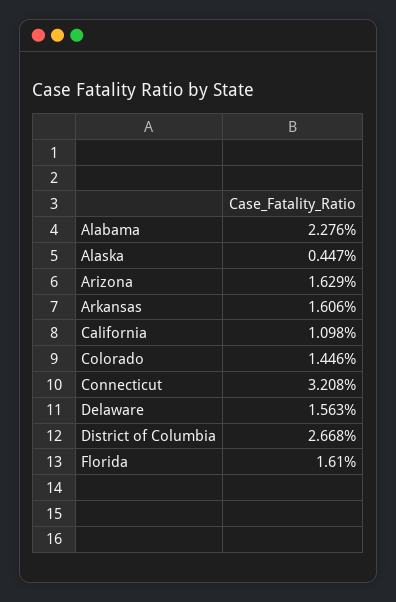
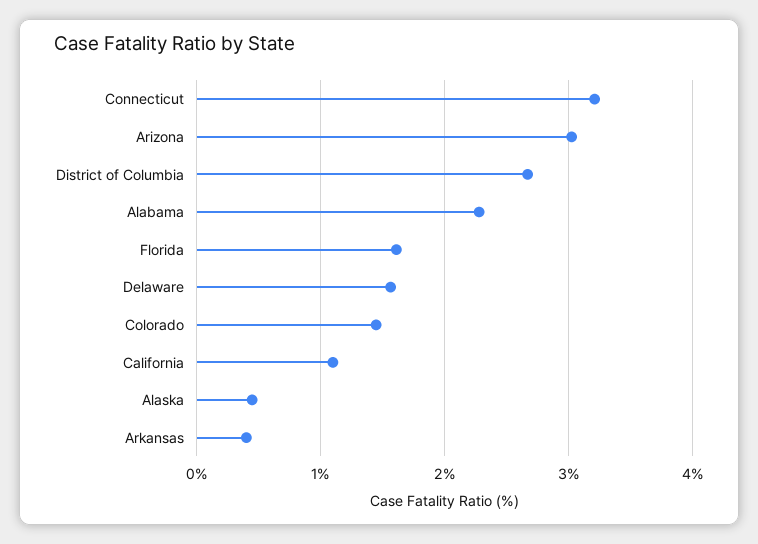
  {
    "Alabama": 2.276,
    "Alaska": 0.447,
-   "Arizona": 1.629,
+   "Arizona": 3,
-   "Arkansas": 1.606,
+   "Arkansas": 0.4,
    "California": 1.098,
    "Colorado": 1.446,
    "Connecticut": 3.208,
    "Delaware": 1.563,
    "District of Columbia": 2.668,
    "Florida": 1.61
  }

